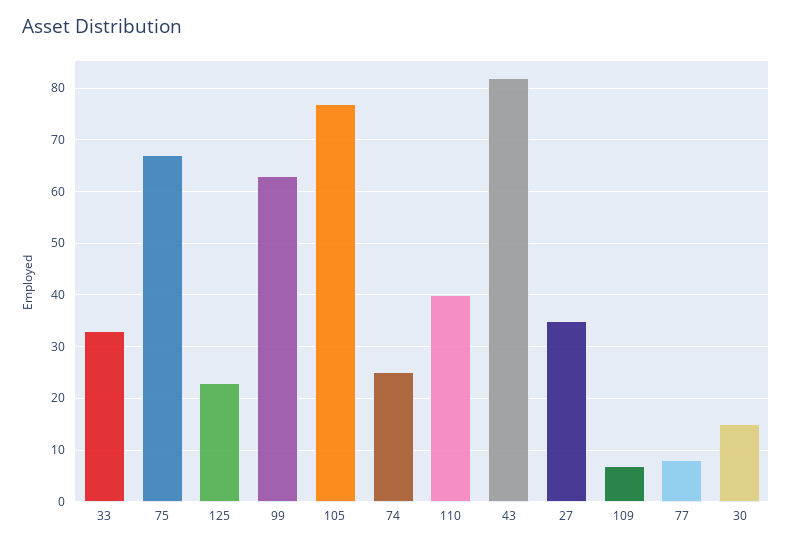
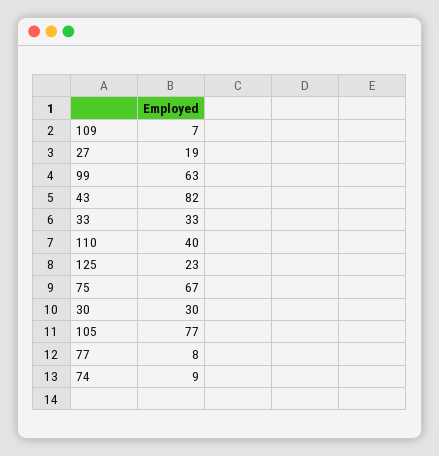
  {
    "33": 33,
    "75": 67,
    "125": 23,
    "99": 63,
    "105": 77,
-   "74": 25,
+   "74": 9,
    "110": 40,
    "43": 82,
-   "27": 35,
+   "27": 19,
    "109": 7,
    "77": 8,
-   "30": 15
+   "30": 30
  }

